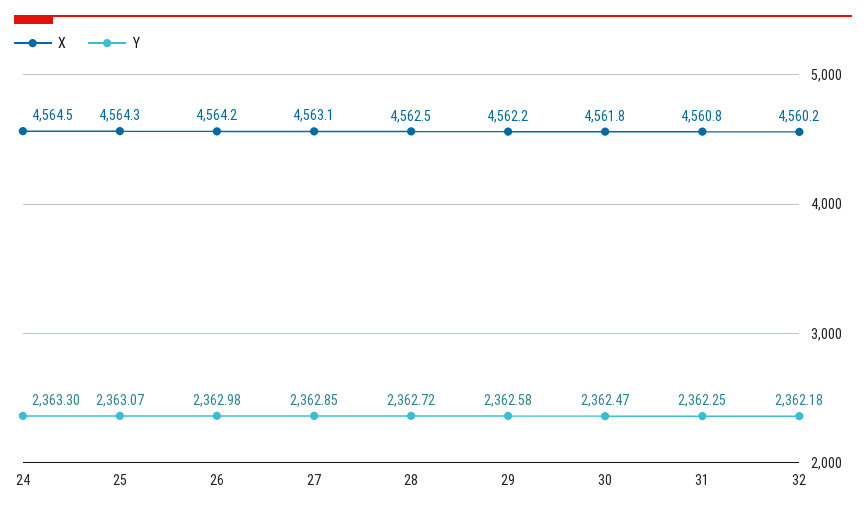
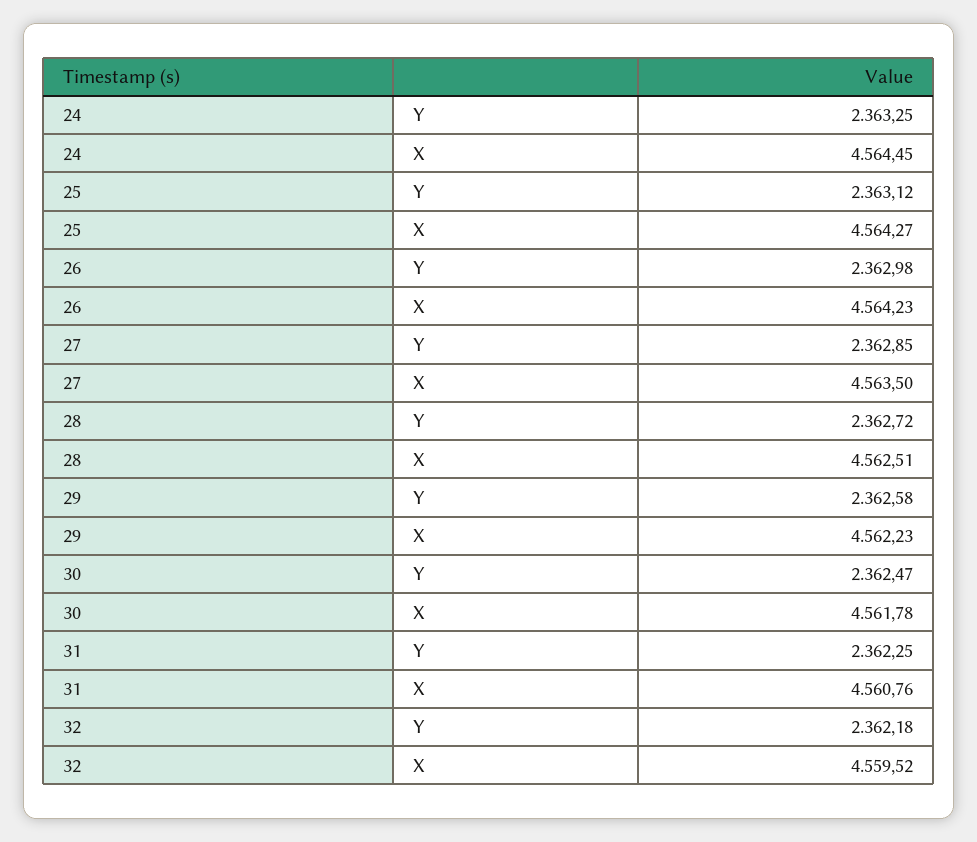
  {
    "X": {
      "24": 4564.45,
      "25": 4564.27,
      "26": 4564.23,
-     "27": 4563.1,
+     "27": 4563.5,
      "28": 4562.51,
      "29": 4562.23,
      "30": 4561.78,
      "31": 4560.76,
-     "32": 4560.2
+     "32": 4559.52
    },
    "Y": {
-     "24": 2363.3,
+     "24": 2363.25,
-     "25": 2363.07,
+     "25": 2363.12,
      "26": 2362.98,
      "27": 2362.85,
      "28": 2362.72,
      "29": 2362.58,
      "30": 2362.47,
      "31": 2362.25,
      "32": 2362.18
    }
  }

